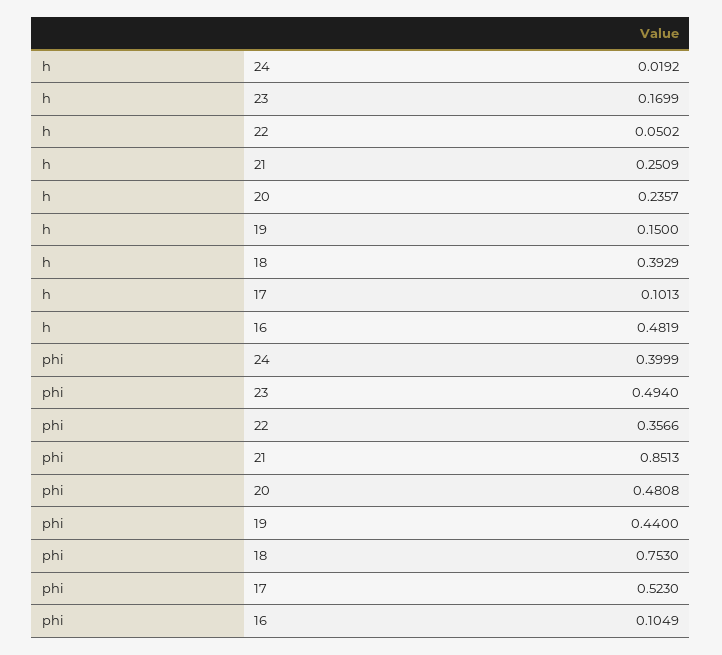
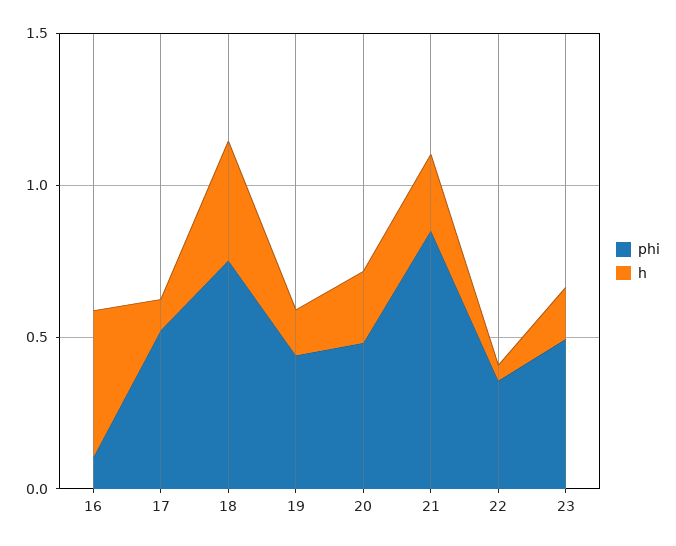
  {
    "h": {
-     "24": 0.0192,
      "23": 0.1699,
      "22": 0.0502,
      "21": 0.2509,
      "20": 0.2357,
      "19": 0.15,
      "18": 0.3929,
      "17": 0.1013,
      "16": 0.4819
    },
    "phi": {
-     "24": 0.3999,
      "23": 0.494,
      "22": 0.3566,
      "21": 0.8513,
      "20": 0.4808,
      "19": 0.44,
      "18": 0.753,
      "17": 0.523,
      "16": 0.1049
    }
  }

